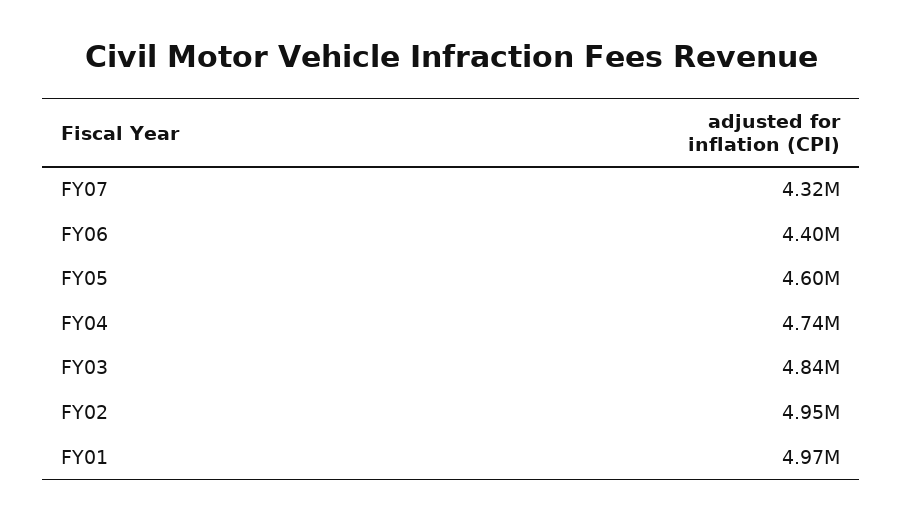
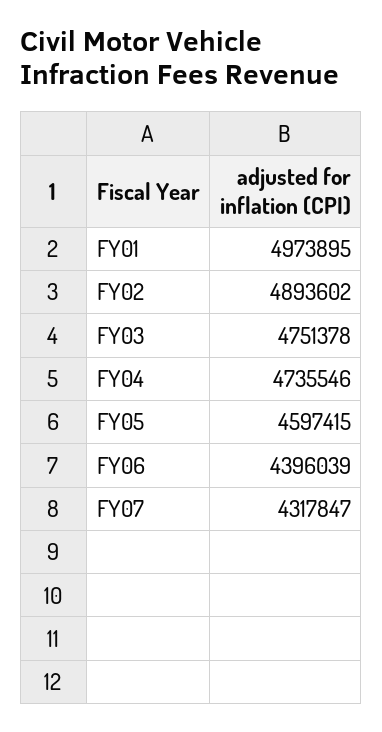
  {
    "FY07": 4317847,
    "FY06": 4396039,
    "FY05": 4597415,
    "FY04": 4735546,
-   "FY03": 4840000,
+   "FY03": 4751378,
-   "FY02": 4950000,
+   "FY02": 4893602,
    "FY01": 4973895
  }

